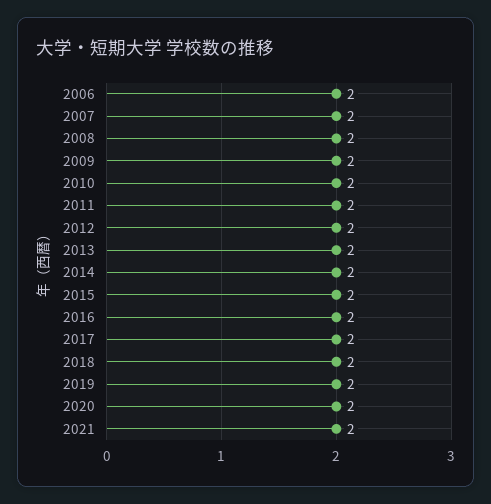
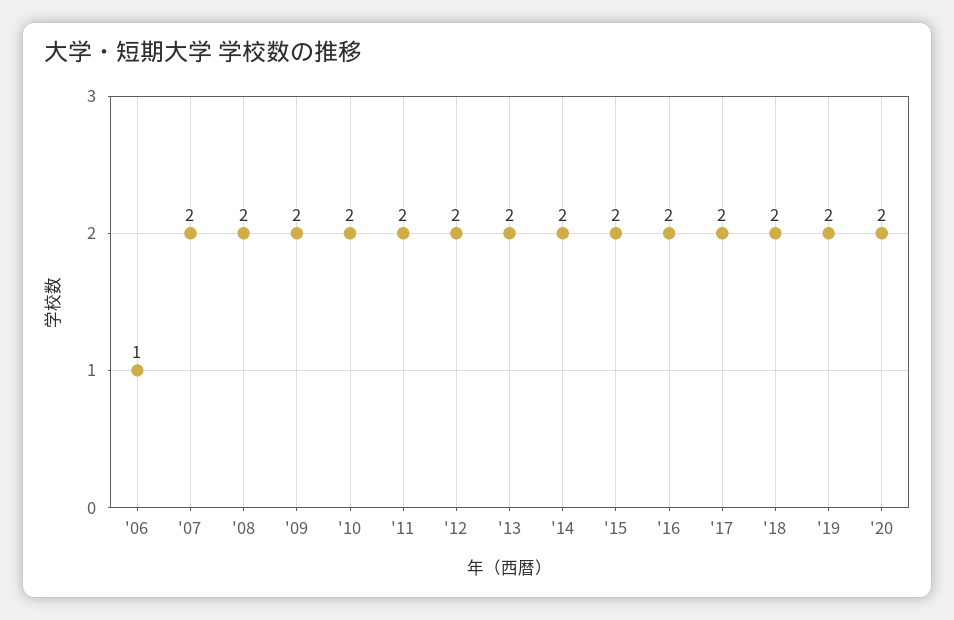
  {
-   "2006": 2,
+   "2006": 1,
    "2007": 2,
    "2008": 2,
    "2009": 2,
    "2010": 2,
    "2011": 2,
    "2012": 2,
    "2013": 2,
    "2014": 2,
    "2015": 2,
    "2016": 2,
    "2017": 2,
    "2018": 2,
    "2019": 2,
-   "2020": 2,
+   "2020": 2
-   "2021": 2
  }

